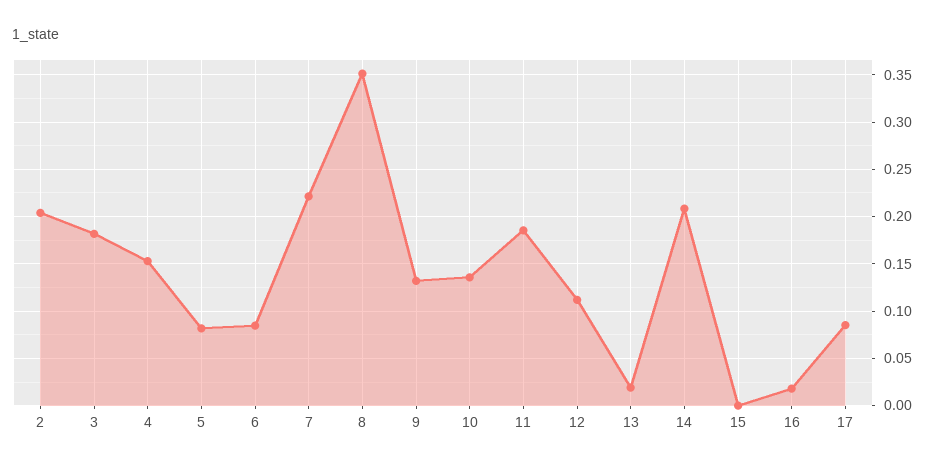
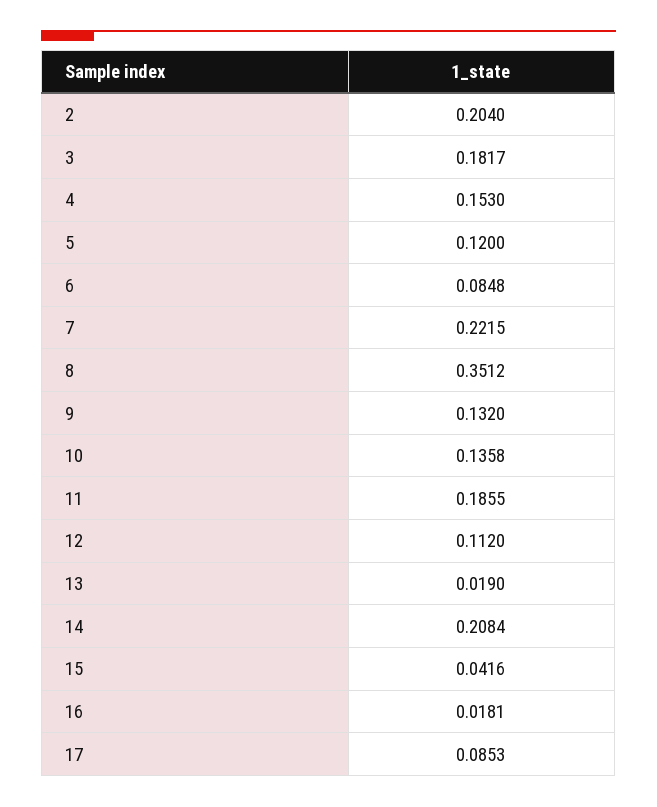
  {
    "2": 0.204,
    "3": 0.1817,
    "4": 0.153,
-   "5": 0.08,
+   "5": 0.12,
    "6": 0.0848,
    "7": 0.2215,
    "8": 0.3512,
    "9": 0.132,
    "10": 0.1358,
    "11": 0.1855,
    "12": 0.112,
    "13": 0.019,
    "14": 0.2084,
-   "15": 0,
+   "15": 0.0416,
    "16": 0.0181,
    "17": 0.0853
  }

